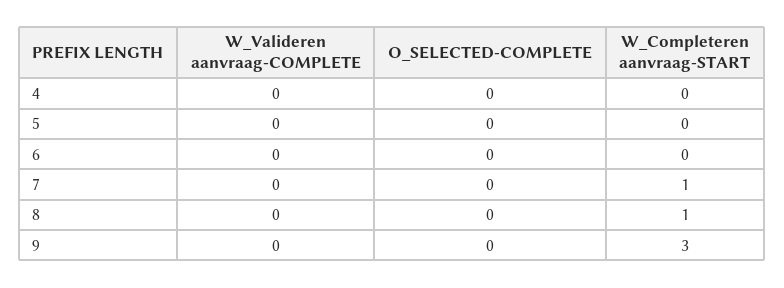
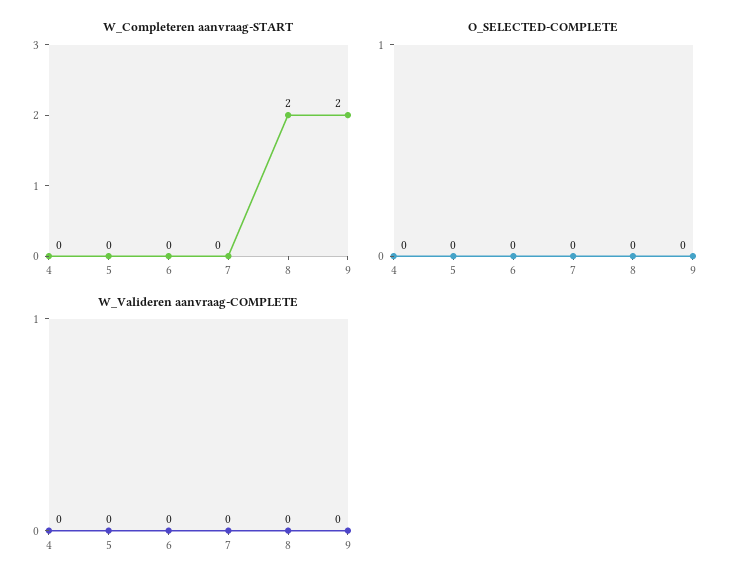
  {
    "W_Valideren aanvraag-COMPLETE": {
      "4": 0,
      "5": 0,
      "6": 0,
      "7": 0,
      "8": 0,
      "9": 0
    },
    "O_SELECTED-COMPLETE": {
      "4": 0,
      "5": 0,
      "6": 0,
      "7": 0,
      "8": 0,
      "9": 0
    },
    "W_Completeren aanvraag-START": {
      "4": 0,
      "5": 0,
      "6": 0,
-     "7": 1,
+     "7": 0,
-     "8": 1,
+     "8": 2,
-     "9": 3
+     "9": 2
    }
  }

